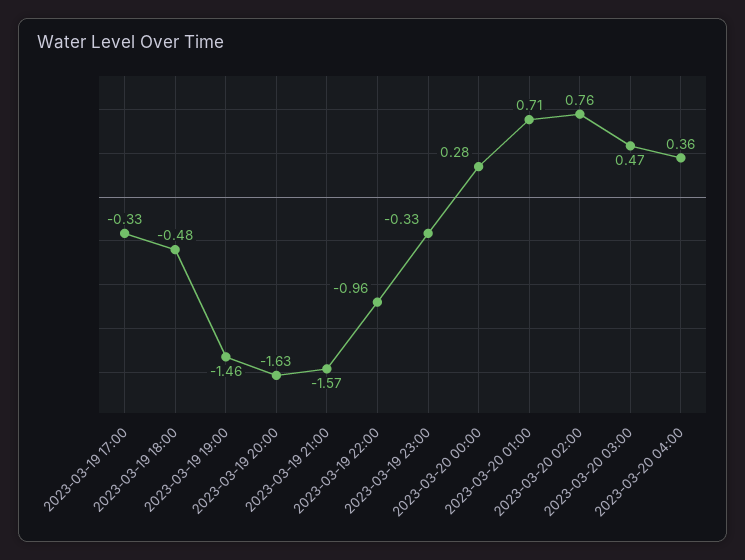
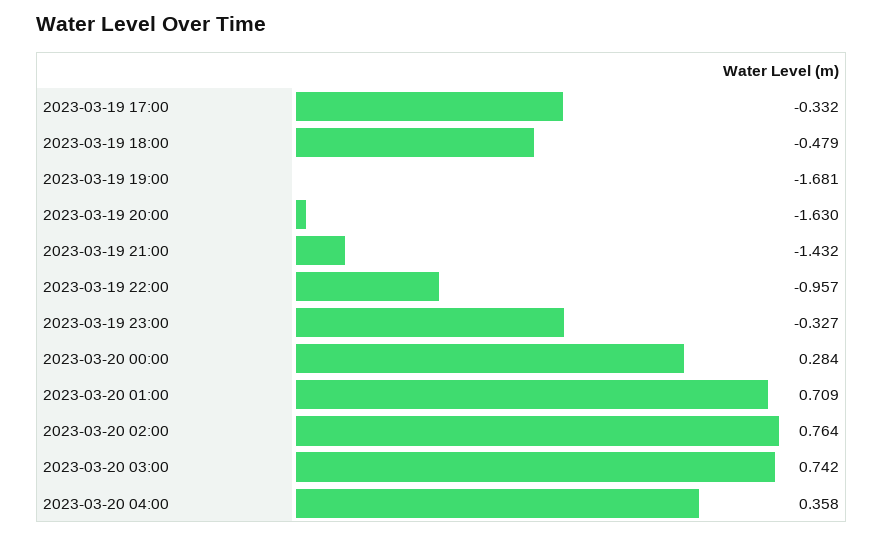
  {
    "2023-03-19 17:00": -0.332,
    "2023-03-19 18:00": -0.479,
-   "2023-03-19 19:00": -1.46,
+   "2023-03-19 19:00": -1.681,
    "2023-03-19 20:00": -1.63,
-   "2023-03-19 21:00": -1.57,
+   "2023-03-19 21:00": -1.432,
    "2023-03-19 22:00": -0.957,
    "2023-03-19 23:00": -0.327,
    "2023-03-20 00:00": 0.284,
    "2023-03-20 01:00": 0.709,
    "2023-03-20 02:00": 0.764,
-   "2023-03-20 03:00": 0.47,
+   "2023-03-20 03:00": 0.742,
    "2023-03-20 04:00": 0.358
  }

